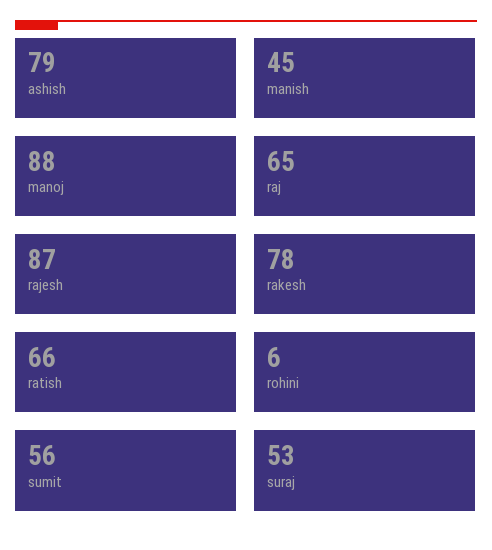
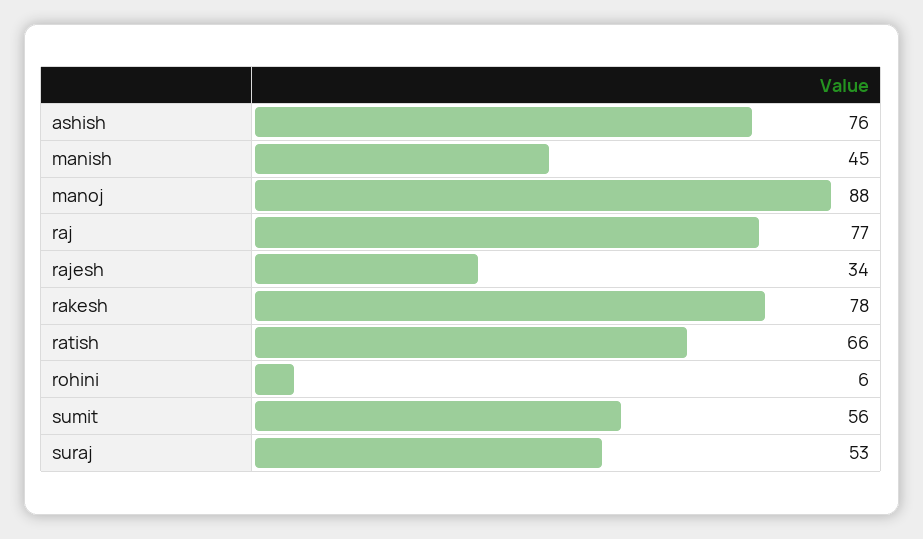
  {
-   "ashish": 79,
+   "ashish": 76,
    "manish": 45,
    "manoj": 88,
-   "raj": 65,
+   "raj": 77,
-   "rajesh": 87,
+   "rajesh": 34,
    "rakesh": 78,
    "ratish": 66,
    "rohini": 6,
    "sumit": 56,
    "suraj": 53
  }

